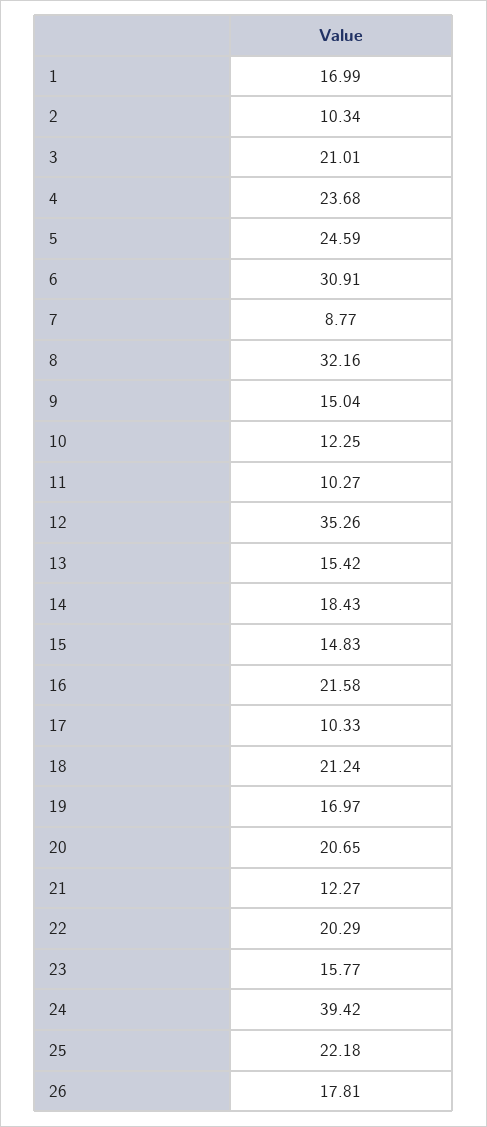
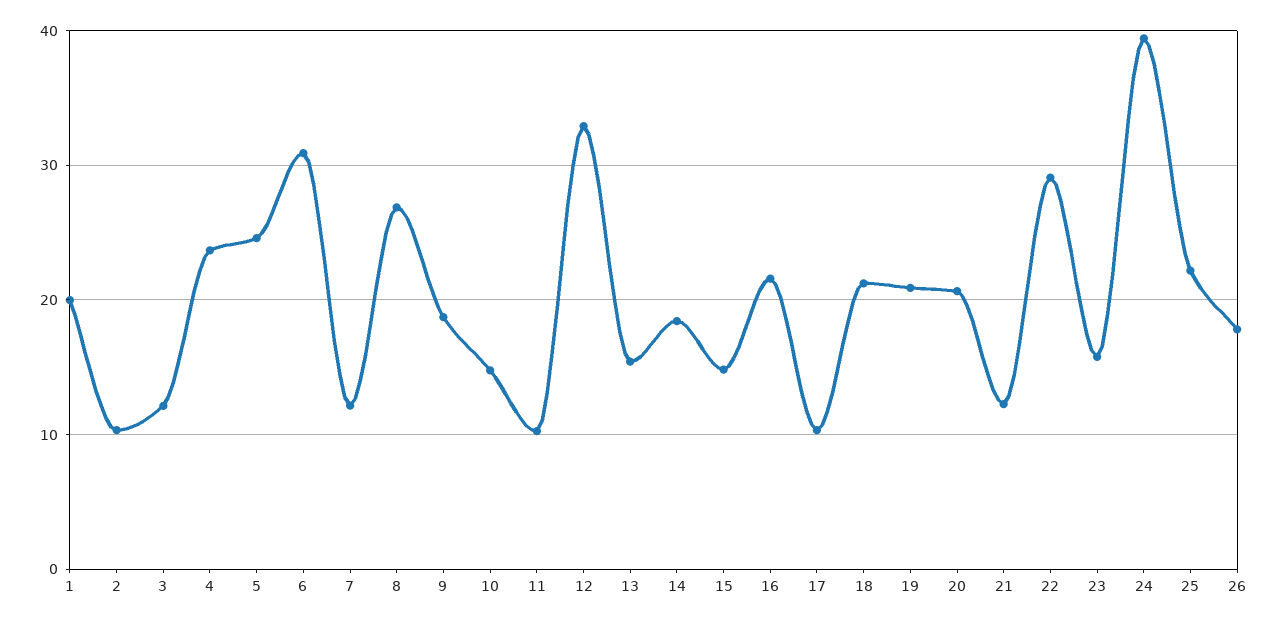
  {
-   "1": 16.99,
+   "1": 20,
    "2": 10.34,
-   "3": 21.01,
+   "3": 12,
    "4": 23.68,
    "5": 24.59,
    "6": 30.91,
-   "7": 8.77,
+   "7": 12,
-   "8": 32.16,
+   "8": 27,
-   "9": 15.04,
+   "9": 19,
-   "10": 12.25,
+   "10": 15,
    "11": 10.27,
-   "12": 35.26,
+   "12": 33,
    "13": 15.42,
    "14": 18.43,
    "15": 14.83,
    "16": 21.58,
    "17": 10.33,
    "18": 21.24,
-   "19": 16.97,
+   "19": 21,
    "20": 20.65,
    "21": 12.27,
-   "22": 20.29,
+   "22": 29,
    "23": 15.77,
    "24": 39.42,
    "25": 22.18,
    "26": 17.81
  }

